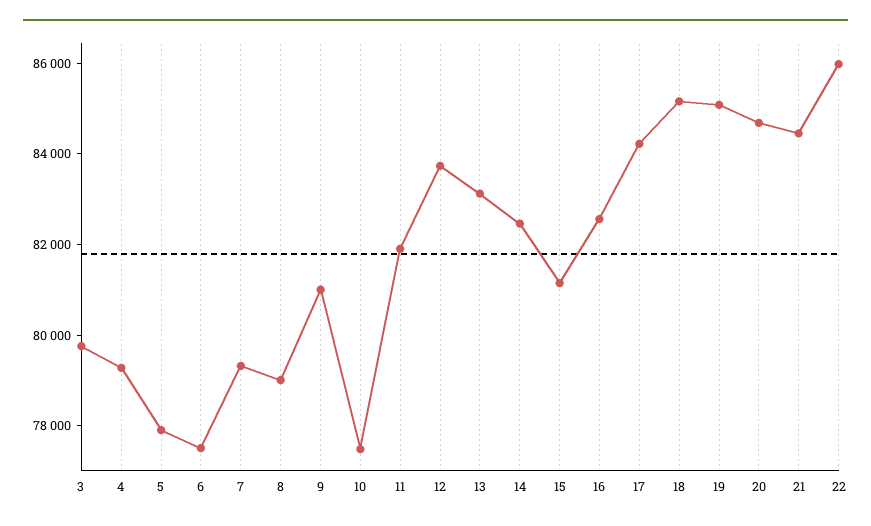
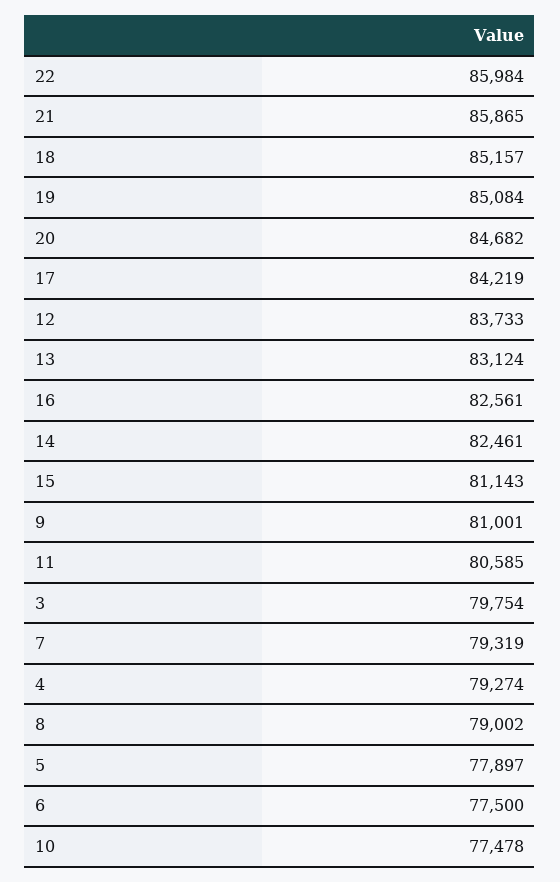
  {
    "3": 79754,
    "4": 79274,
    "5": 77897,
    "6": 77500,
    "7": 79319,
    "8": 79002,
    "9": 81001,
    "10": 77478,
-   "11": 82000,
+   "11": 80585,
    "12": 83733,
    "13": 83124,
    "14": 82461,
    "15": 81143,
    "16": 82561,
    "17": 84219,
    "18": 85157,
    "19": 85084,
    "20": 84682,
-   "21": 84500,
+   "21": 85865,
    "22": 85984
  }

